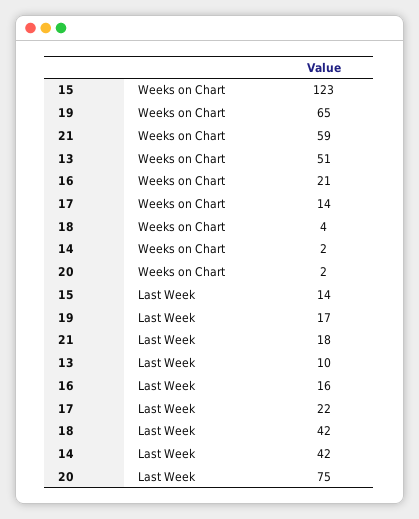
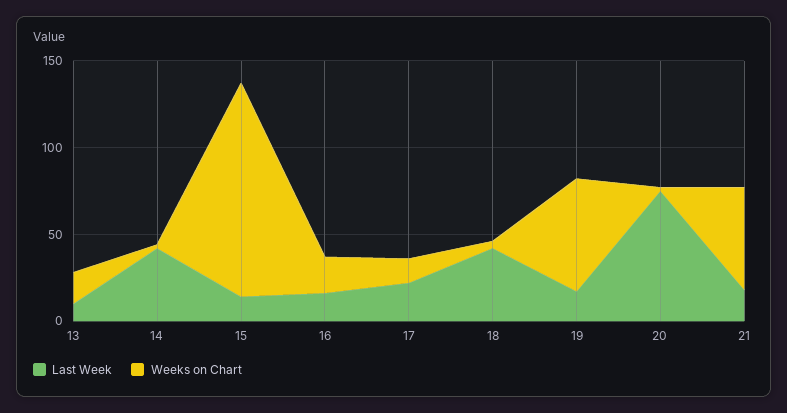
  {
    "Weeks on Chart": {
      "15": 123,
      "19": 65,
      "21": 59,
-     "13": 51,
+     "13": 20,
      "16": 21,
      "17": 14,
      "18": 4,
      "14": 2,
      "20": 2
    },
    "Last Week": {
      "15": 14,
      "19": 17,
      "21": 18,
      "13": 10,
      "16": 16,
      "17": 22,
      "18": 42,
      "14": 42,
      "20": 75
    }
  }

